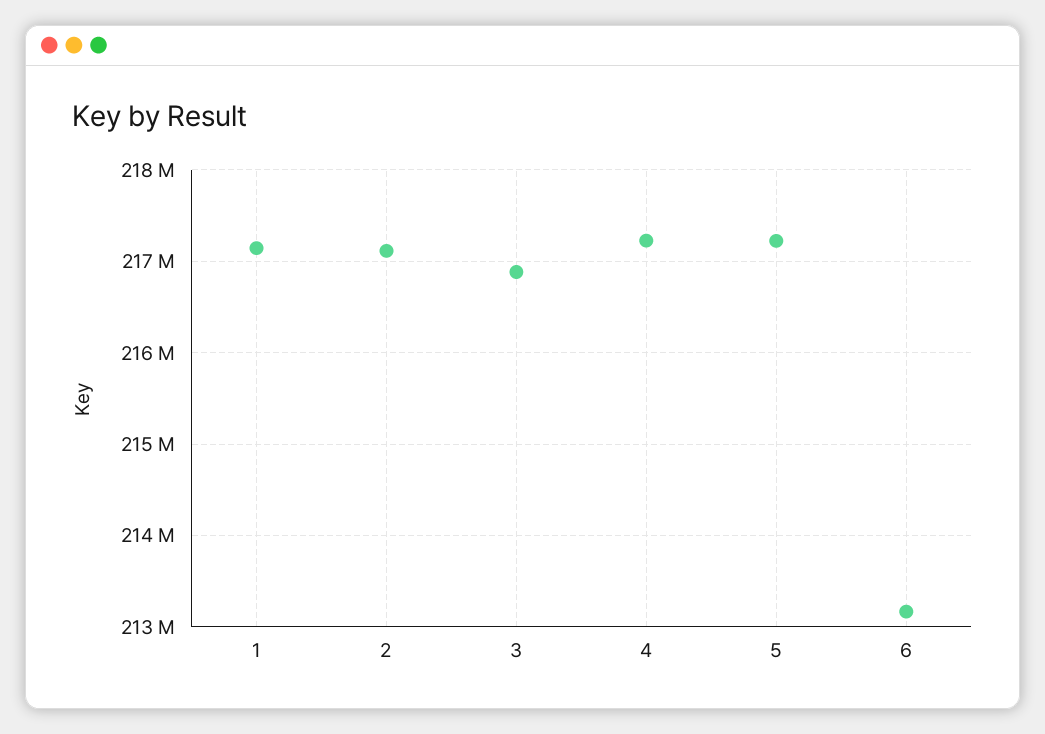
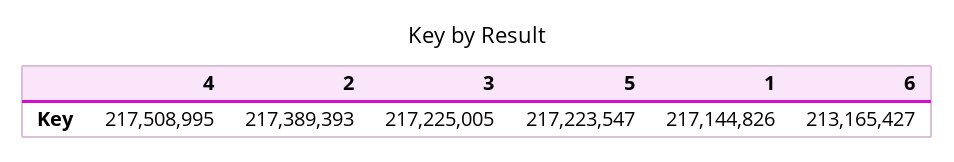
  {
    "1": 217144826,
-   "2": 217100000,
+   "2": 217389393,
-   "3": 216900000,
+   "3": 217225005,
-   "4": 217200000,
+   "4": 217508995,
    "5": 217223547,
    "6": 213165427
  }

